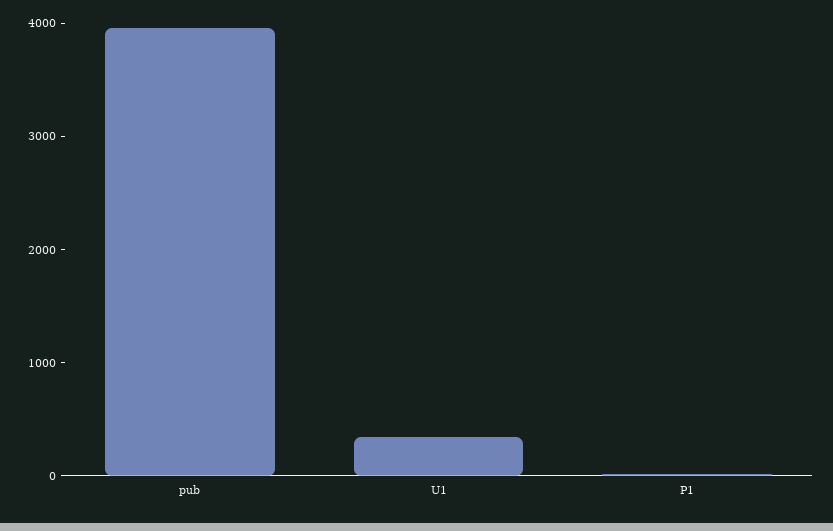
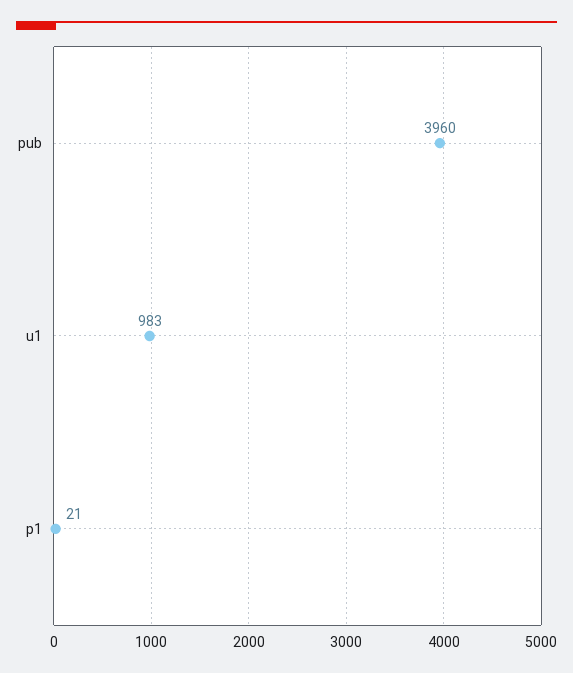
  {
    "pub": 3960,
-   "U1": 400,
+   "U1": 983,
    "P1": 21
  }

